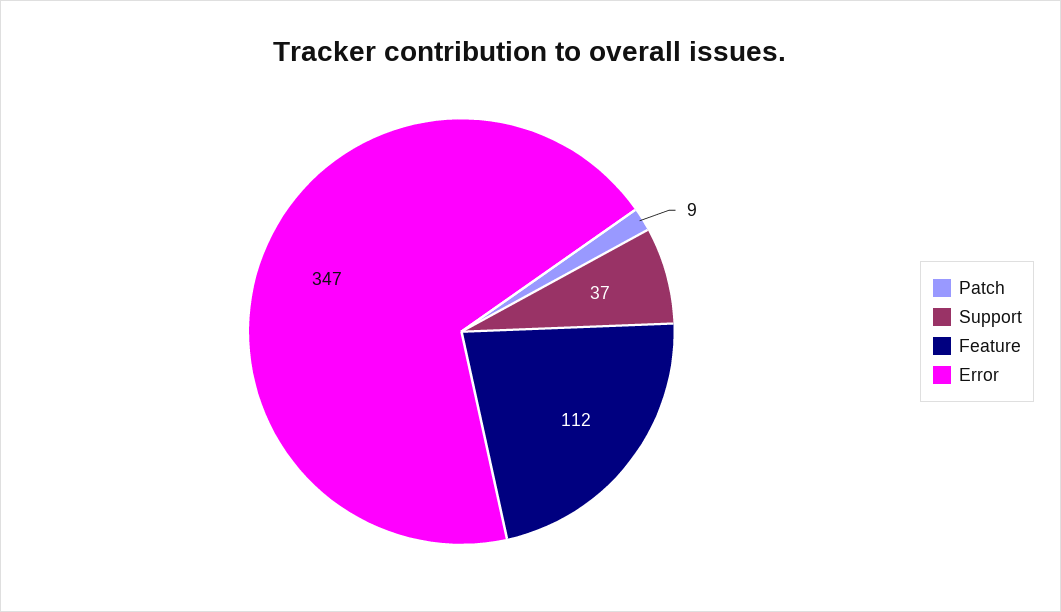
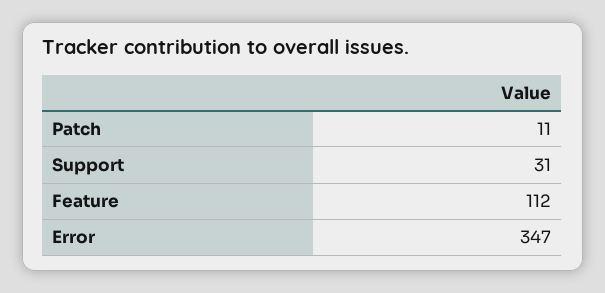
  {
-   "Patch": 9,
+   "Patch": 11,
-   "Support": 37,
+   "Support": 31,
    "Feature": 112,
    "Error": 347
  }

